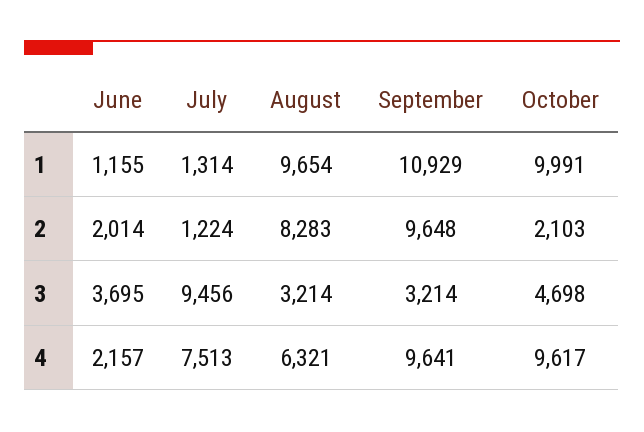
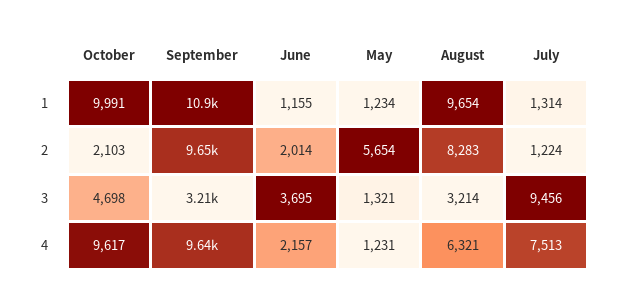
  {
    "June": {
      "1": 1155,
      "2": 2014,
      "3": 3695,
      "4": 2157
    },
    "July": {
      "1": 1314,
      "2": 1224,
      "3": 9456,
      "4": 7513
    },
    "August": {
      "1": 9654,
      "2": 8283,
      "3": 3214,
      "4": 6321
    },
    "September": {
      "1": 10929,
      "2": 9648,
      "3": 3214,
      "4": 9641
    },
    "October": {
      "1": 9991,
      "2": 2103,
      "3": 4698,
      "4": 9617
-   }
+   },
+   "May": {
+     "1": 1234,
+     "2": 5654,
+     "3": 1321,
+     "4": 1231
+   }
  }

